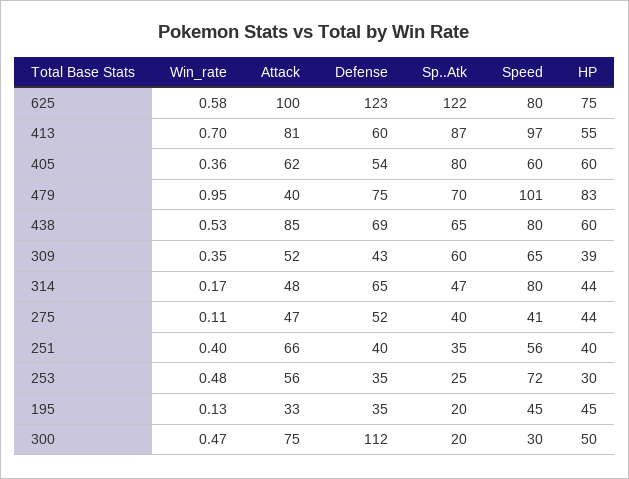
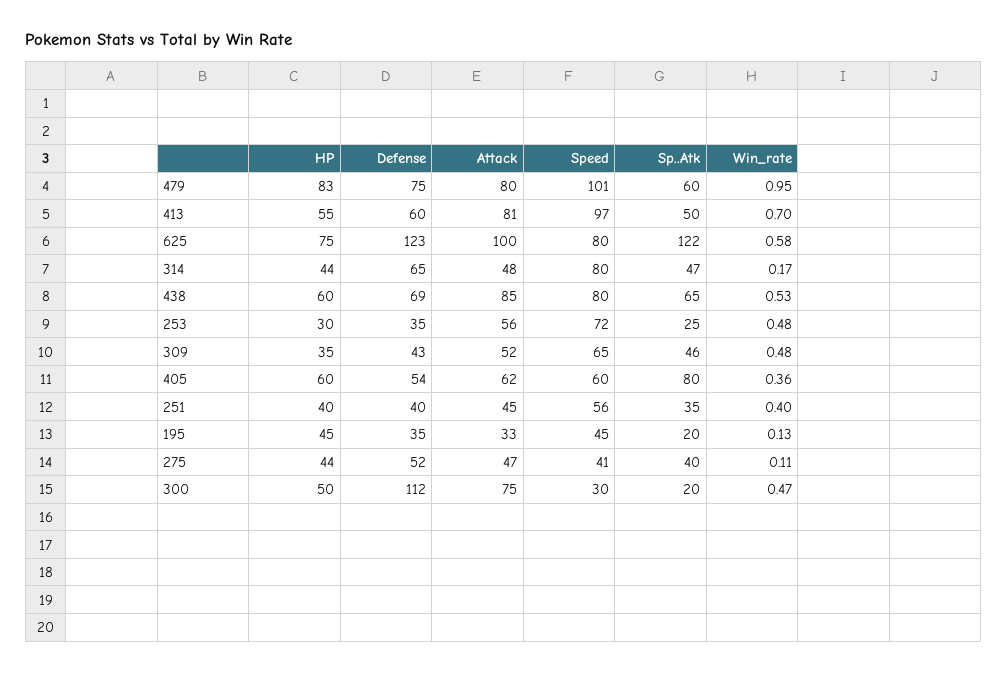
  {
    "Win_rate": {
      "625": 0.58,
      "413": 0.7,
      "405": 0.36,
      "479": 0.95,
      "438": 0.53,
-     "309": 0.35,
+     "309": 0.48,
      "314": 0.17,
      "275": 0.11,
      "251": 0.4,
      "253": 0.48,
      "195": 0.13,
      "300": 0.47
    },
    "Attack": {
      "625": 100,
      "413": 81,
      "405": 62,
-     "479": 40,
+     "479": 80,
      "438": 85,
      "309": 52,
      "314": 48,
      "275": 47,
-     "251": 66,
+     "251": 45,
      "253": 56,
      "195": 33,
      "300": 75
    },
    "Defense": {
      "625": 123,
      "413": 60,
      "405": 54,
      "479": 75,
      "438": 69,
      "309": 43,
      "314": 65,
      "275": 52,
      "251": 40,
      "253": 35,
      "195": 35,
      "300": 112
    },
    "Sp..Atk": {
      "625": 122,
-     "413": 87,
+     "413": 50,
      "405": 80,
-     "479": 70,
+     "479": 60,
      "438": 65,
-     "309": 60,
+     "309": 46,
      "314": 47,
      "275": 40,
      "251": 35,
      "253": 25,
      "195": 20,
      "300": 20
    },
    "Speed": {
      "625": 80,
      "413": 97,
      "405": 60,
      "479": 101,
      "438": 80,
      "309": 65,
      "314": 80,
      "275": 41,
      "251": 56,
      "253": 72,
      "195": 45,
      "300": 30
    },
    "HP": {
      "625": 75,
      "413": 55,
      "405": 60,
      "479": 83,
      "438": 60,
-     "309": 39,
+     "309": 35,
      "314": 44,
      "275": 44,
      "251": 40,
      "253": 30,
      "195": 45,
      "300": 50
    }
  }

